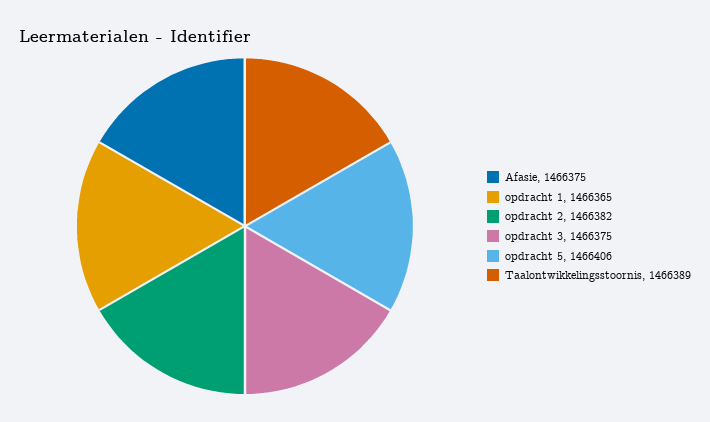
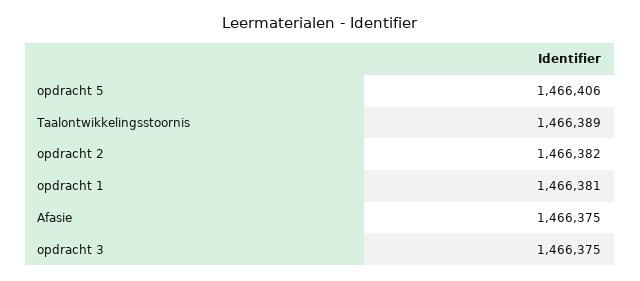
  {
    "Afasie": 1466375,
-   "opdracht 1": 1466365,
+   "opdracht 1": 1466381,
    "opdracht 2": 1466382,
    "opdracht 3": 1466375,
    "opdracht 5": 1466406,
    "Taalontwikkelingsstoornis": 1466389
  }

